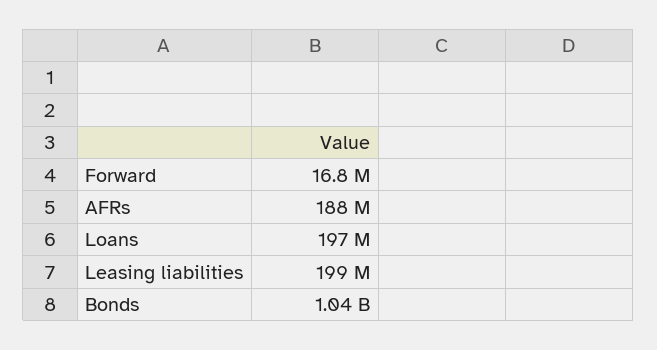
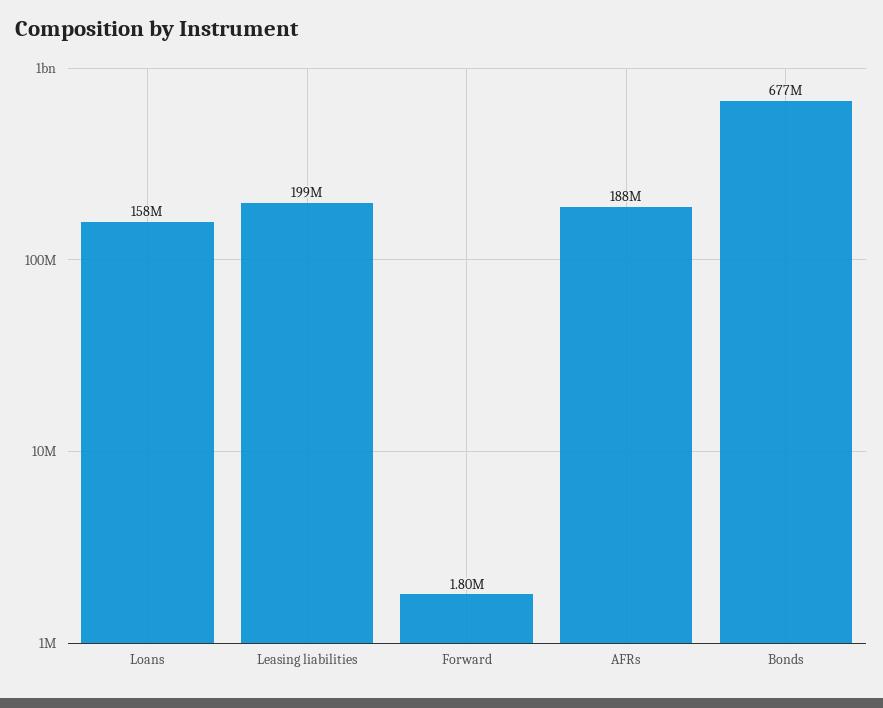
  {
-   "Forward": 16800000,
+   "Forward": 1800000,
    "AFRs": 188000000,
-   "Loans": 197000000,
+   "Loans": 158000000,
    "Leasing liabilities": 199000000,
-   "Bonds": 1040000000
+   "Bonds": 677000000
  }

